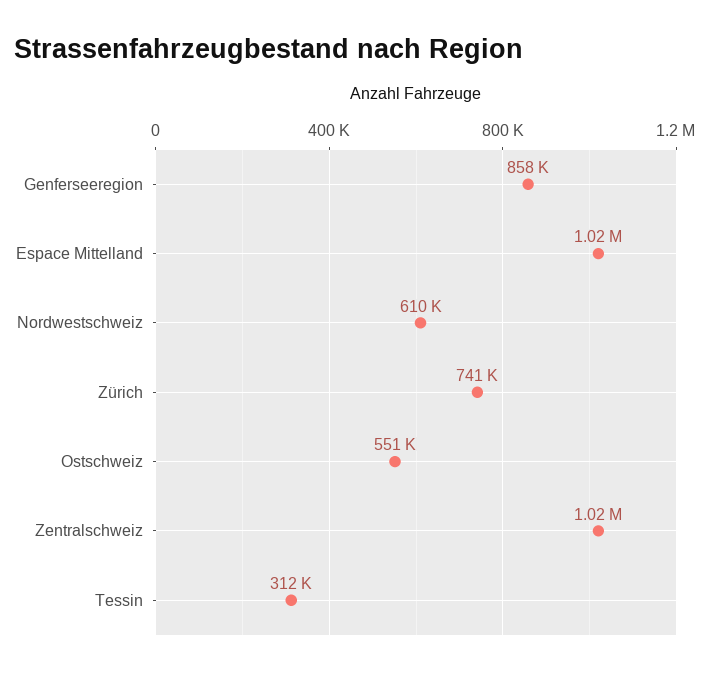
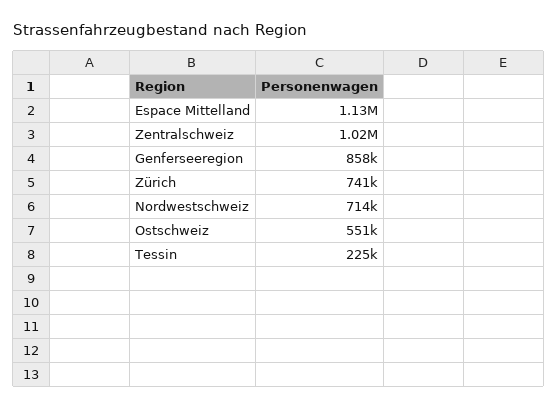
  {
    "Genferseeregion": 858000,
-   "Espace Mittelland": 1020000,
+   "Espace Mittelland": 1130000,
-   "Nordwestschweiz": 610000,
+   "Nordwestschweiz": 714000,
    "Zürich": 741000,
    "Ostschweiz": 551000,
    "Zentralschweiz": 1020000,
-   "Tessin": 312000
+   "Tessin": 225000
  }

